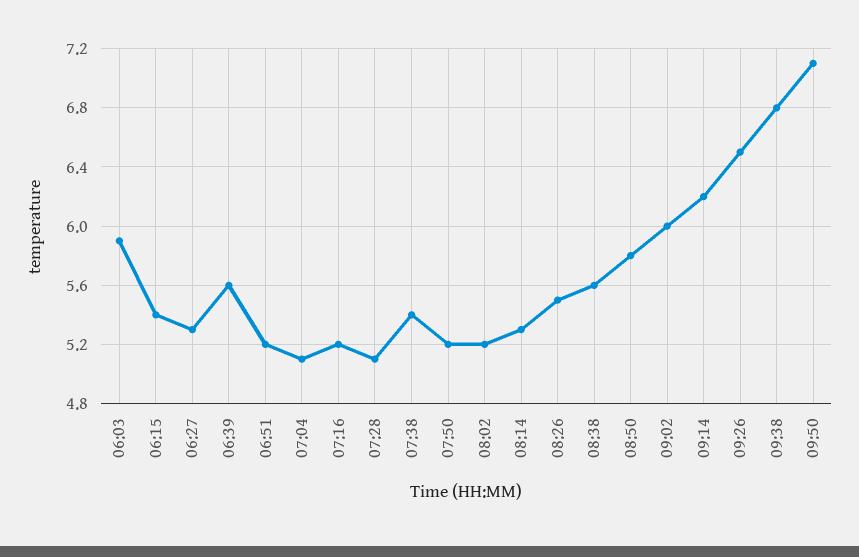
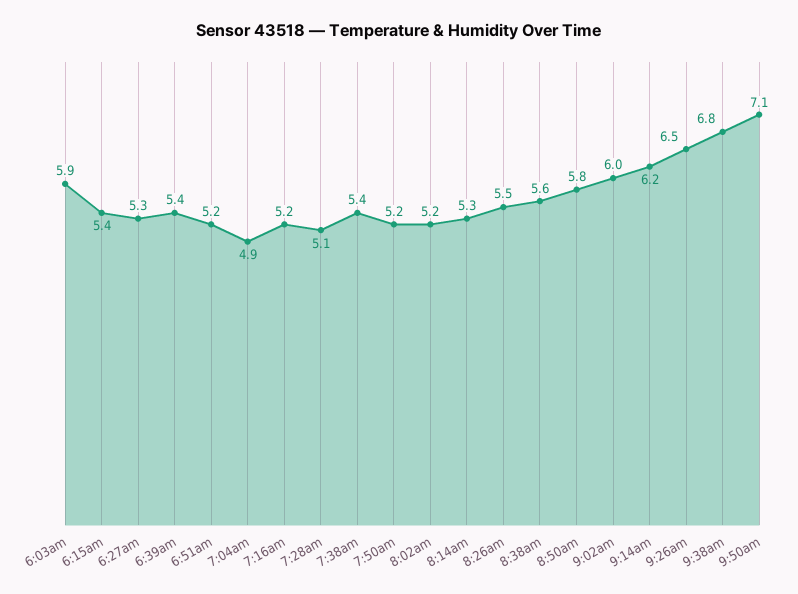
  {
    "06:03": 5.9,
    "06:15": 5.4,
    "06:27": 5.3,
-   "06:39": 5.6,
+   "06:39": 5.4,
    "06:51": 5.2,
-   "07:04": 5.1,
+   "07:04": 4.9,
    "07:16": 5.2,
    "07:28": 5.1,
    "07:38": 5.4,
    "07:50": 5.2,
    "08:02": 5.2,
    "08:14": 5.3,
    "08:26": 5.5,
    "08:38": 5.6,
    "08:50": 5.8,
    "09:02": 6,
    "09:14": 6.2,
    "09:26": 6.5,
    "09:38": 6.8,
    "09:50": 7.1
  }

